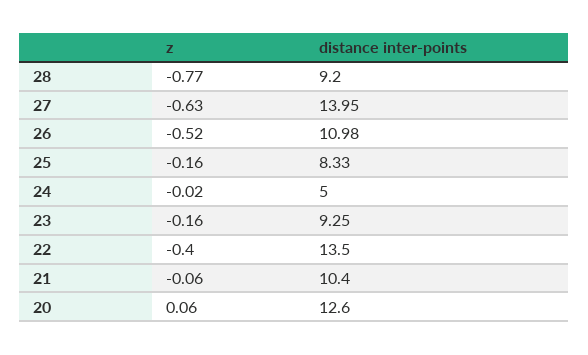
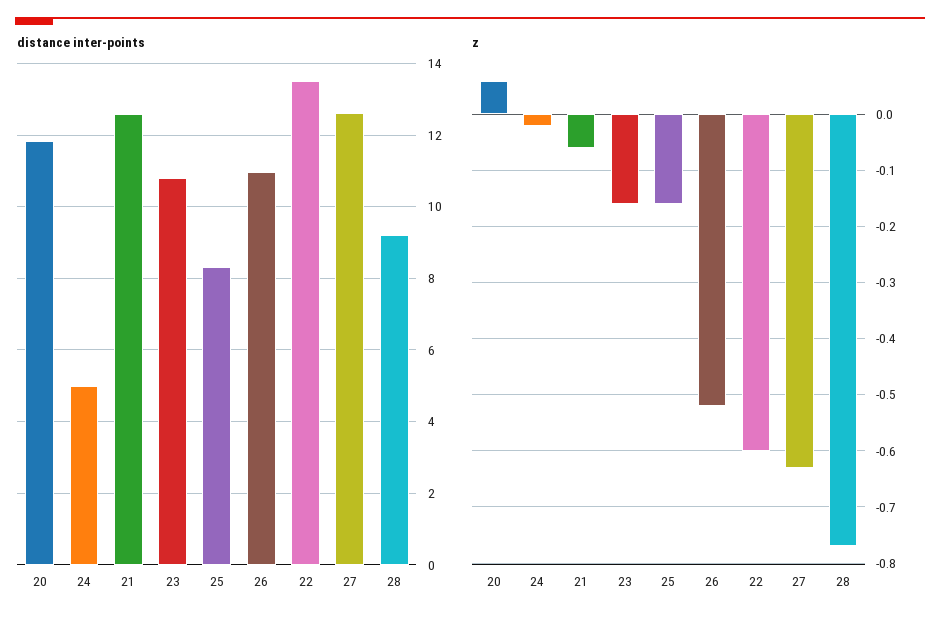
  {
    "z": {
      "28": -0.77,
      "27": -0.63,
      "26": -0.52,
      "25": -0.16,
      "24": -0.02,
      "23": -0.16,
-     "22": -0.4,
+     "22": -0.6,
      "21": -0.06,
      "20": 0.06
    },
    "distance inter-points": {
      "28": 9.2,
-     "27": 13.95,
+     "27": 12.6,
      "26": 10.98,
      "25": 8.33,
      "24": 5,
-     "23": 9.25,
+     "23": 10.8,
      "22": 13.5,
-     "21": 10.4,
+     "21": 12.6,
-     "20": 12.6
+     "20": 11.8
    }
  }

